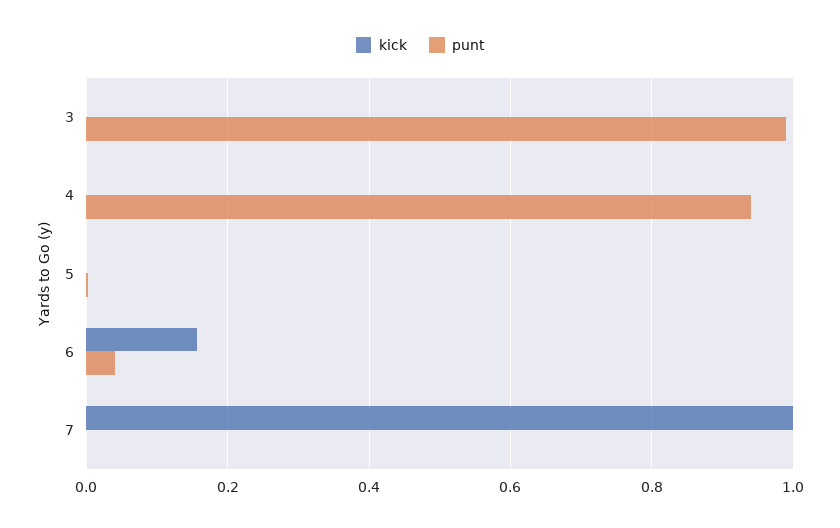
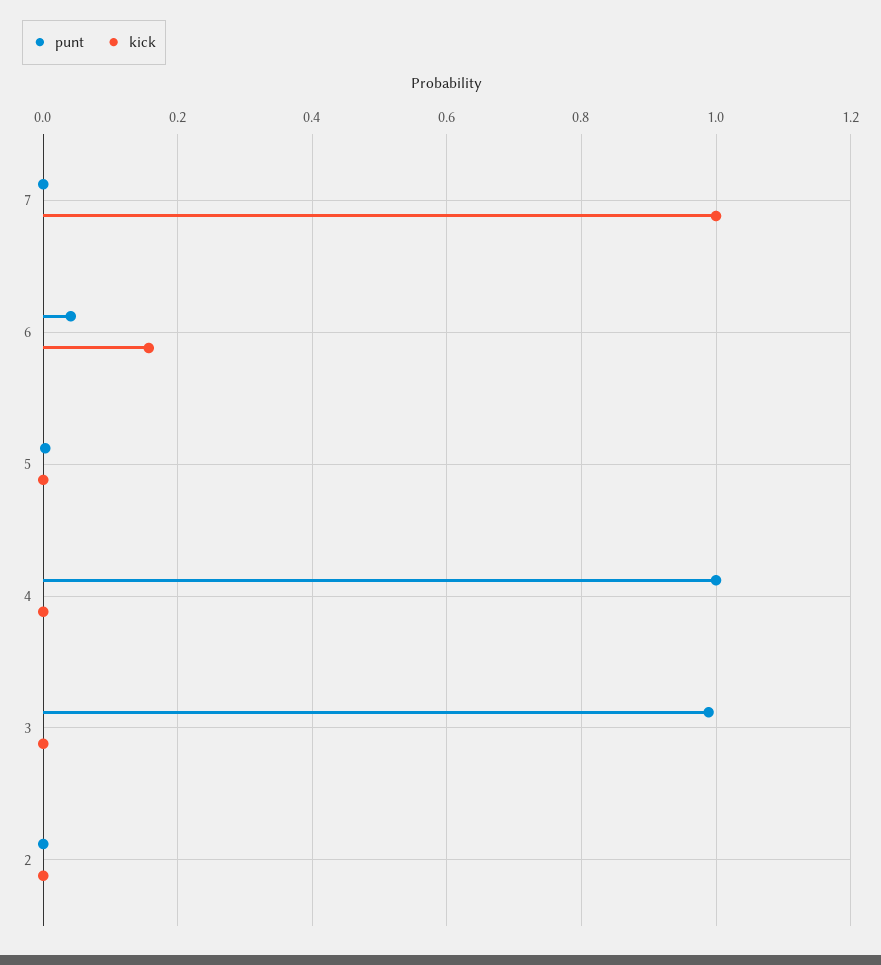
  {
    "kick": {
      "3": 0,
      "4": 0,
      "5": 0,
      "6": 0.16,
-     "7": 1
+     "7": 1,
+     "2": 0
    },
    "punt": {
      "3": 0.98,
-     "4": 0.94,
+     "4": 1,
      "5": 0,
      "6": 0.04,
-     "7": 0
+     "7": 0,
+     "2": 0
    }
  }

